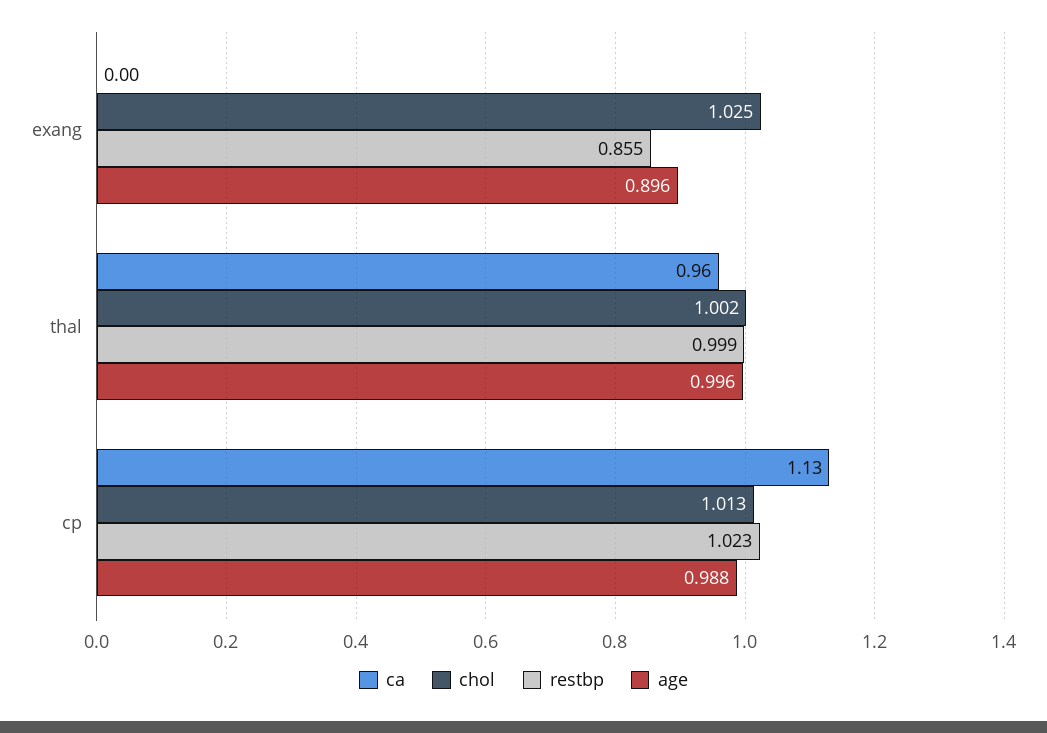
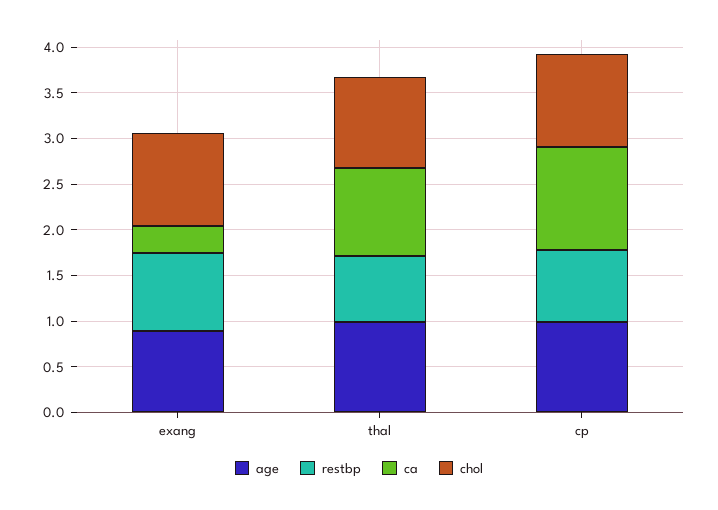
  {
    "ca": {
-     "exang": 0,
+     "exang": 0.3,
      "thal": 0.96,
      "cp": 1.13
    },
    "chol": {
      "exang": 1.025,
      "thal": 1.002,
      "cp": 1.013
    },
    "restbp": {
      "exang": 0.855,
-     "thal": 0.999,
+     "thal": 0.7,
-     "cp": 1.023
+     "cp": 0.8
    },
    "age": {
      "exang": 0.896,
      "thal": 0.996,
      "cp": 0.988
    }
  }

